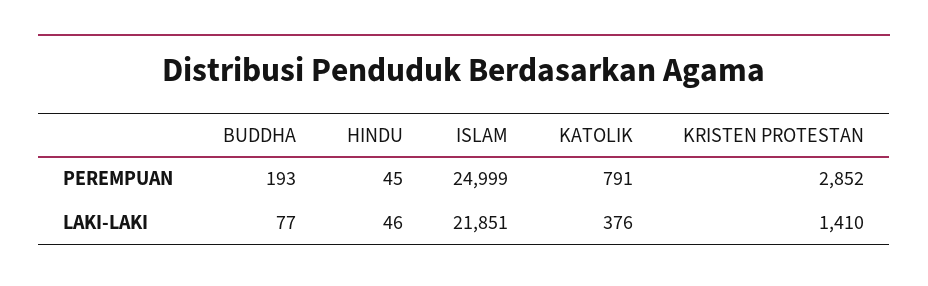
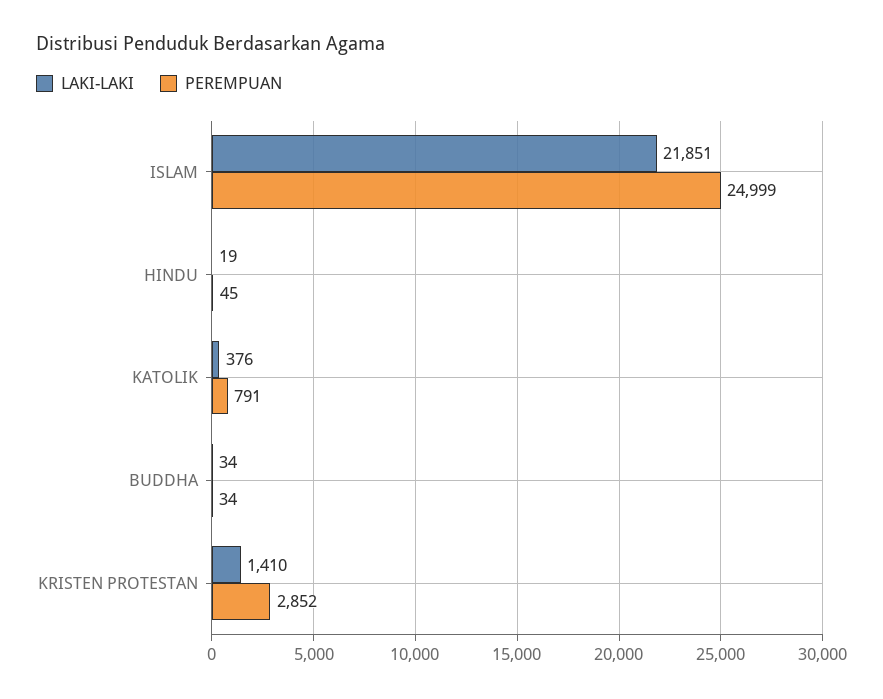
  {
    "PEREMPUAN": {
-     "BUDDHA": 193,
+     "BUDDHA": 34,
      "HINDU": 45,
      "ISLAM": 24999,
      "KATOLIK": 791,
      "KRISTEN PROTESTAN": 2852
    },
    "LAKI-LAKI": {
-     "BUDDHA": 77,
+     "BUDDHA": 34,
-     "HINDU": 46,
+     "HINDU": 19,
      "ISLAM": 21851,
      "KATOLIK": 376,
      "KRISTEN PROTESTAN": 1410
    }
  }

